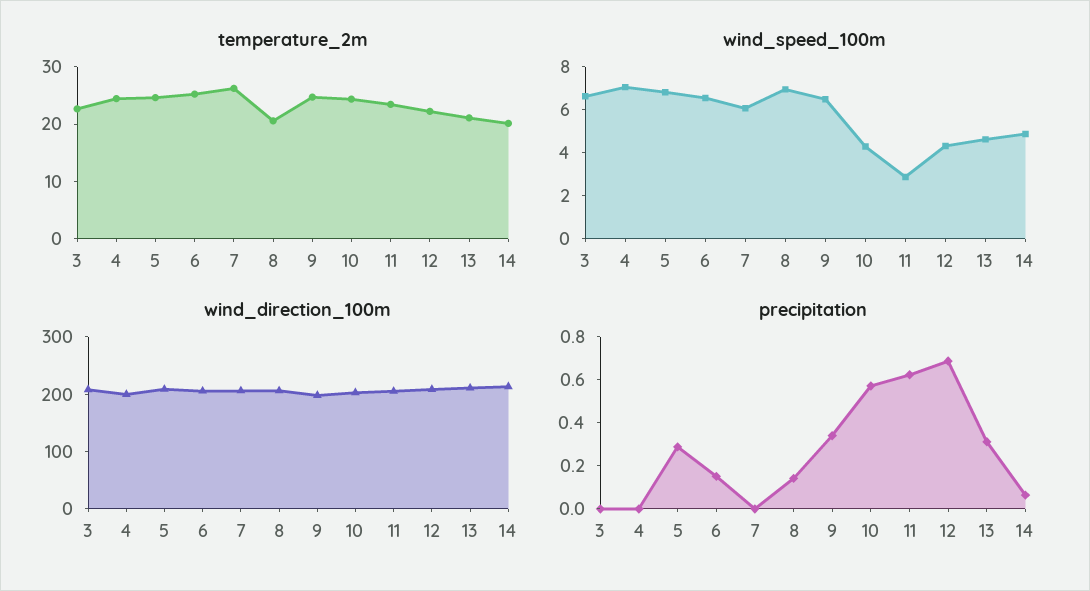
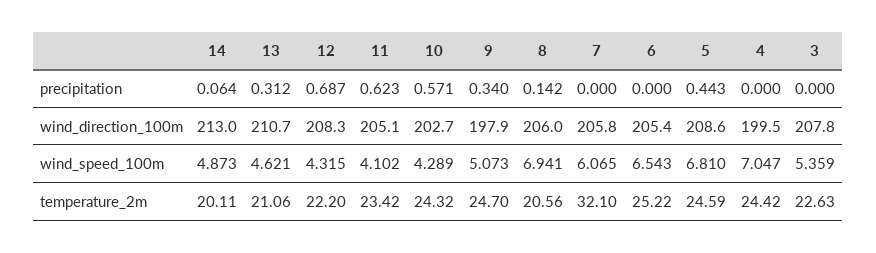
  {
    "temperature_2m": {
      "3": 22.63,
      "4": 24.42,
      "5": 24.59,
      "6": 25.22,
-     "7": 26,
+     "7": 32.1,
      "8": 20.56,
      "9": 24.7,
      "10": 24.32,
      "11": 23.42,
      "12": 22.2,
      "13": 21.06,
      "14": 20.11
    },
    "wind_speed_100m": {
-     "3": 6.5,
+     "3": 5.359,
      "4": 7.047,
      "5": 6.81,
      "6": 6.543,
      "7": 6.065,
      "8": 6.941,
-     "9": 6.5,
+     "9": 5.073,
      "10": 4.289,
-     "11": 3,
+     "11": 4.102,
      "12": 4.315,
      "13": 4.621,
      "14": 4.873
    },
    "wind_direction_100m": {
      "3": 207.8,
      "4": 199.5,
      "5": 208.6,
      "6": 205.4,
      "7": 205.8,
      "8": 206,
      "9": 197.9,
      "10": 202.7,
      "11": 205.1,
      "12": 208.3,
      "13": 210.7,
      "14": 213
    },
    "precipitation": {
      "3": 0,
      "4": 0,
-     "5": 0.3,
+     "5": 0.443,
-     "6": 0.15,
+     "6": 0,
      "7": 0,
      "8": 0.142,
      "9": 0.34,
      "10": 0.571,
      "11": 0.623,
      "12": 0.687,
      "13": 0.312,
      "14": 0.064
    }
  }

